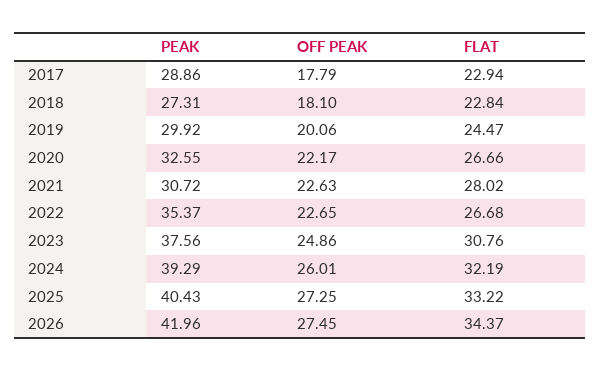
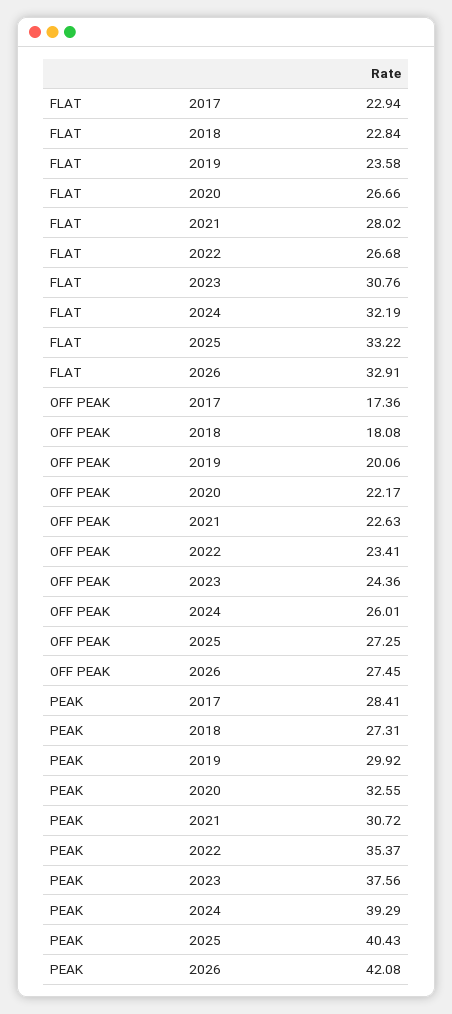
  {
    "PEAK": {
-     "2017": 28.86,
+     "2017": 28.41,
      "2018": 27.31,
      "2019": 29.92,
      "2020": 32.55,
      "2021": 30.72,
      "2022": 35.37,
      "2023": 37.56,
      "2024": 39.29,
      "2025": 40.43,
-     "2026": 41.96
+     "2026": 42.08
    },
    "OFF PEAK": {
-     "2017": 17.79,
+     "2017": 17.36,
-     "2018": 18.1,
+     "2018": 18.08,
      "2019": 20.06,
      "2020": 22.17,
      "2021": 22.63,
-     "2022": 22.65,
+     "2022": 23.41,
-     "2023": 24.86,
+     "2023": 24.36,
      "2024": 26.01,
      "2025": 27.25,
      "2026": 27.45
    },
    "FLAT": {
      "2017": 22.94,
      "2018": 22.84,
-     "2019": 24.47,
+     "2019": 23.58,
      "2020": 26.66,
      "2021": 28.02,
      "2022": 26.68,
      "2023": 30.76,
      "2024": 32.19,
      "2025": 33.22,
-     "2026": 34.37
+     "2026": 32.91
    }
  }

